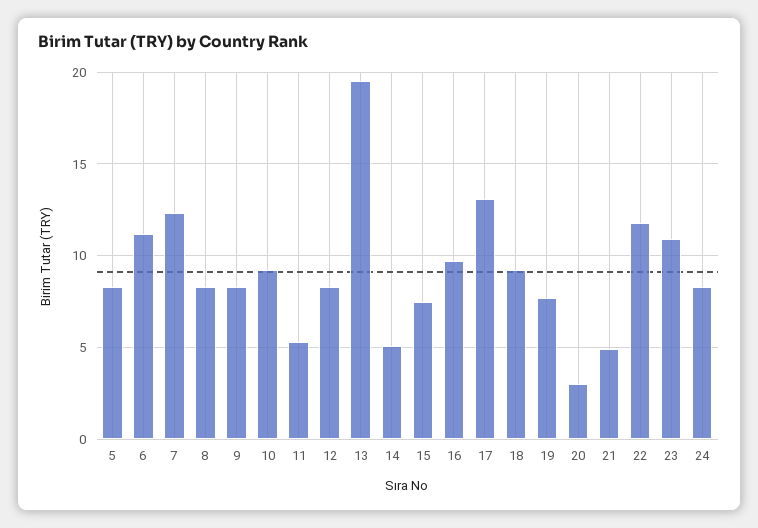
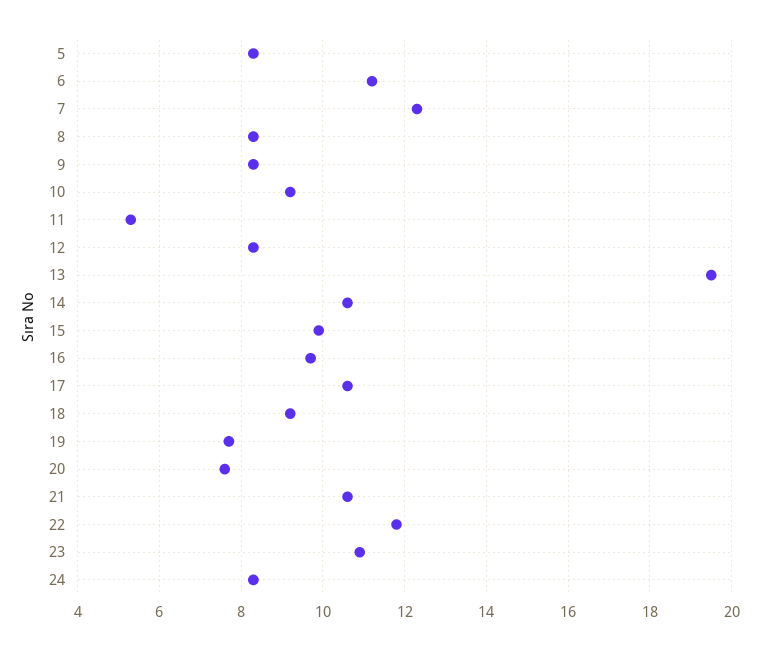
  {
    "5": 8.5,
    "6": 11,
    "7": 12.5,
    "8": 8.5,
    "9": 8.5,
    "10": 9,
    "11": 5.5,
    "12": 8.5,
    "13": 19.5,
-   "14": 5,
+   "14": 10.5,
-   "15": 7.5,
+   "15": 10,
    "16": 9.5,
-   "17": 13,
+   "17": 10.5,
    "18": 9,
    "19": 7.5,
-   "20": 3,
+   "20": 7.5,
-   "21": 5,
+   "21": 10.5,
    "22": 12,
    "23": 11,
    "24": 8.5
  }

